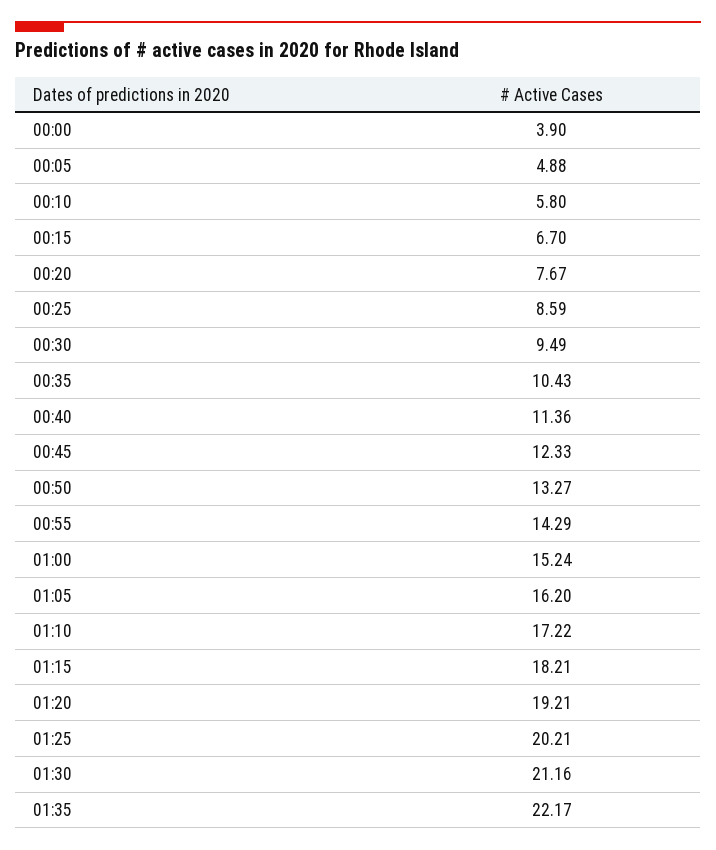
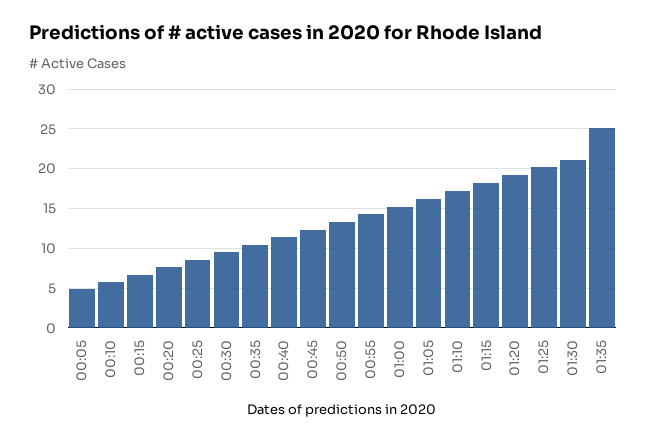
  {
-   "00:00": 3.9,
    "00:05": 4.88,
    "00:10": 5.8,
    "00:15": 6.7,
    "00:20": 7.67,
    "00:25": 8.59,
    "00:30": 9.49,
    "00:35": 10.43,
    "00:40": 11.36,
    "00:45": 12.33,
    "00:50": 13.27,
    "00:55": 14.29,
    "01:00": 15.24,
    "01:05": 16.2,
    "01:10": 17.22,
    "01:15": 18.21,
    "01:20": 19.21,
    "01:25": 20.21,
    "01:30": 21.16,
-   "01:35": 22.17
+   "01:35": 25
  }

